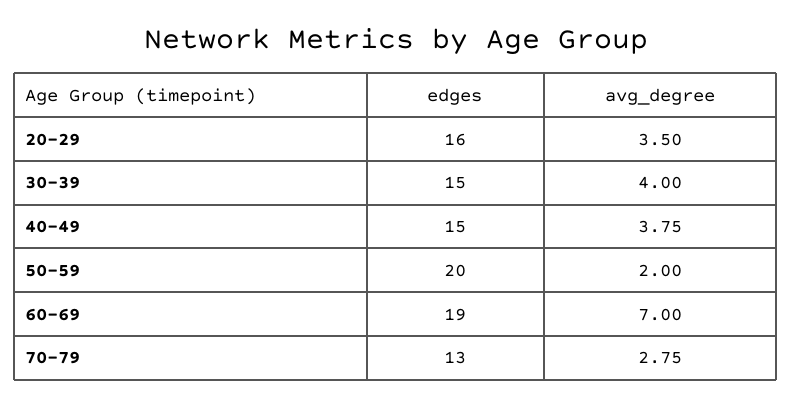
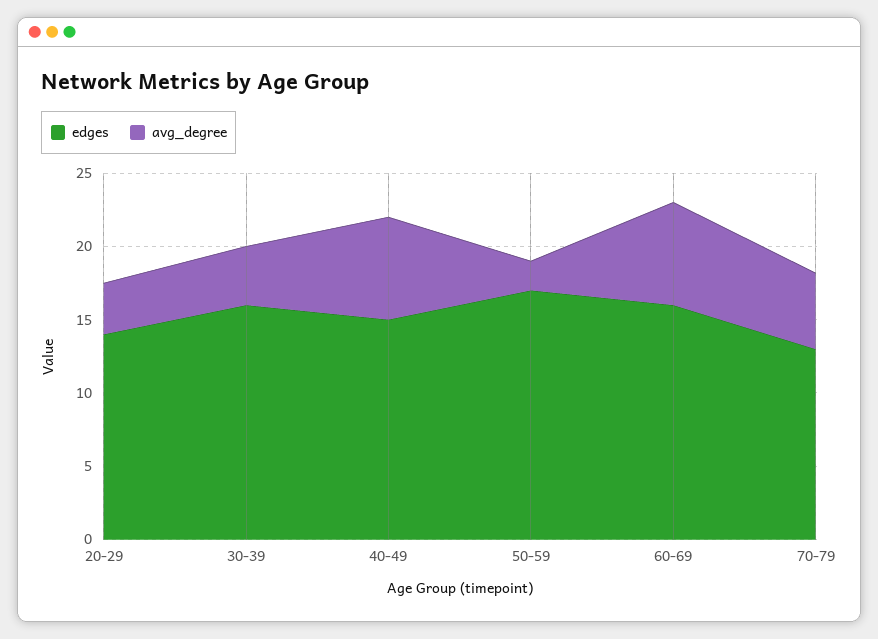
  {
    "edges": {
-     "20-29": 16,
+     "20-29": 14,
-     "30-39": 15,
+     "30-39": 16,
      "40-49": 15,
-     "50-59": 20,
+     "50-59": 17,
-     "60-69": 19,
+     "60-69": 16,
      "70-79": 13
    },
    "avg_degree": {
      "20-29": 3.5,
      "30-39": 4,
-     "40-49": 3.75,
+     "40-49": 7,
      "50-59": 2,
      "60-69": 7,
-     "70-79": 2.75
+     "70-79": 5
    }
  }

